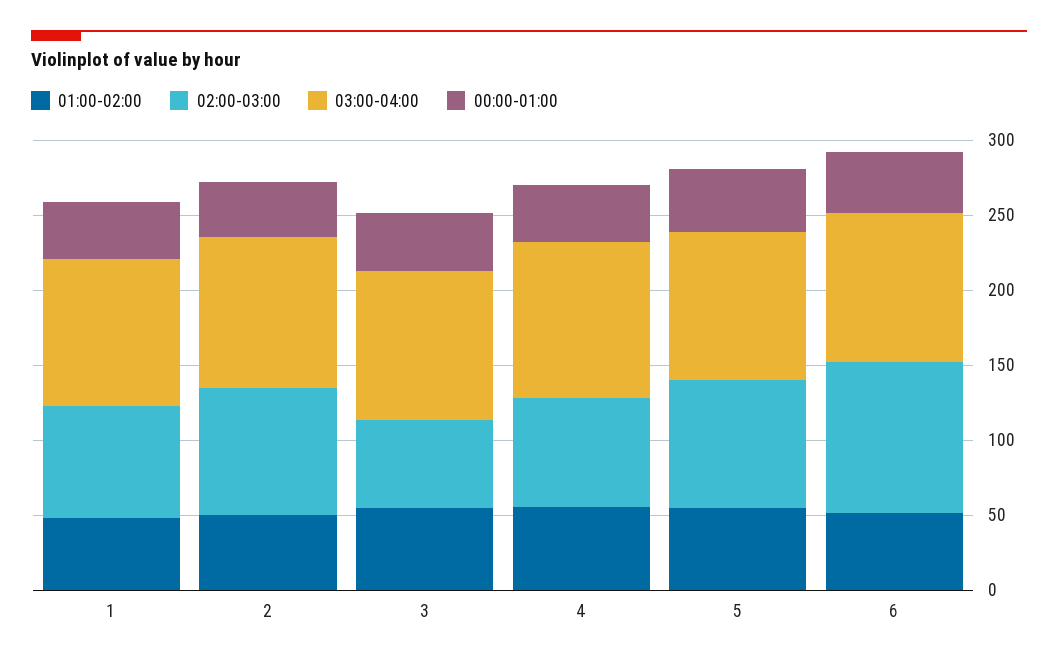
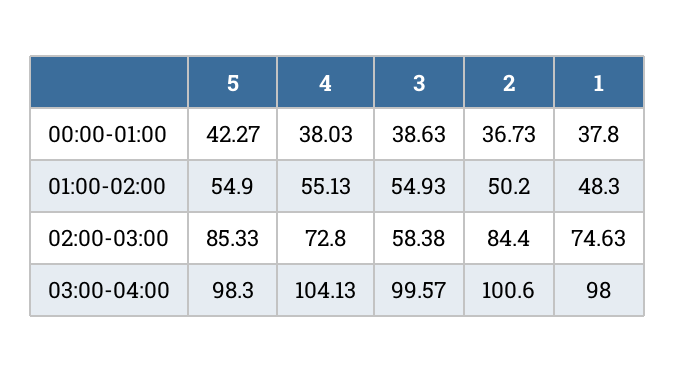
  {
    "01:00-02:00": {
      "1": 48.3,
      "2": 50.2,
      "3": 54.93,
      "4": 55.13,
-     "5": 54.9,
+     "5": 54.9
-     "6": 50
    },
    "02:00-03:00": {
      "1": 74.63,
      "2": 84.4,
      "3": 58.38,
      "4": 72.8,
-     "5": 85.33,
+     "5": 85.33
-     "6": 100
    },
    "03:00-04:00": {
      "1": 98,
      "2": 100.6,
      "3": 99.57,
      "4": 104.13,
-     "5": 98.3,
+     "5": 98.3
-     "6": 100
    },
    "00:00-01:00": {
      "1": 37.8,
      "2": 36.73,
      "3": 38.63,
      "4": 38.03,
-     "5": 42.27,
+     "5": 42.27
-     "6": 40
    }
  }

